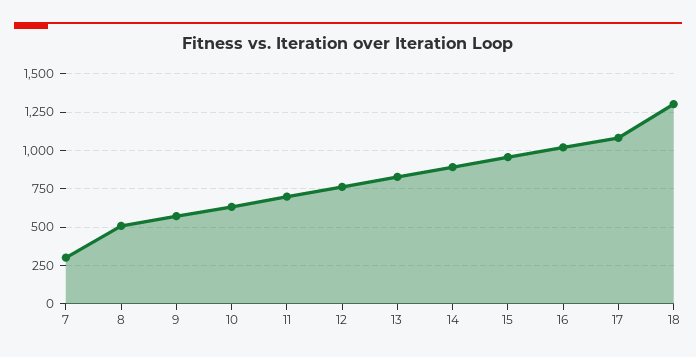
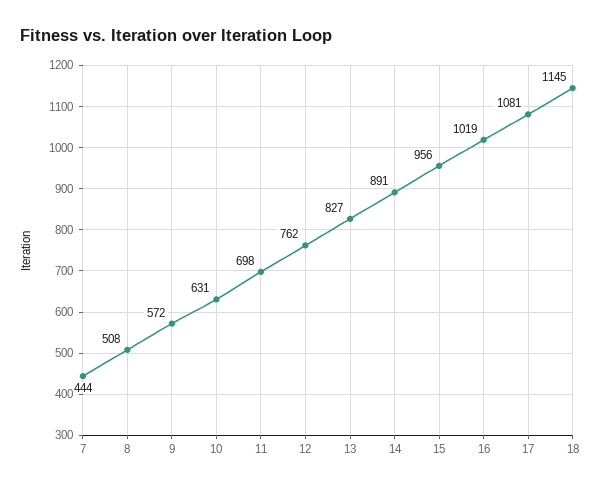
  {
-   "7": 300,
+   "7": 444,
    "8": 508,
    "9": 572,
    "10": 631,
    "11": 698,
    "12": 762,
    "13": 827,
    "14": 891,
    "15": 956,
    "16": 1019,
    "17": 1081,
-   "18": 1300
+   "18": 1145
  }

